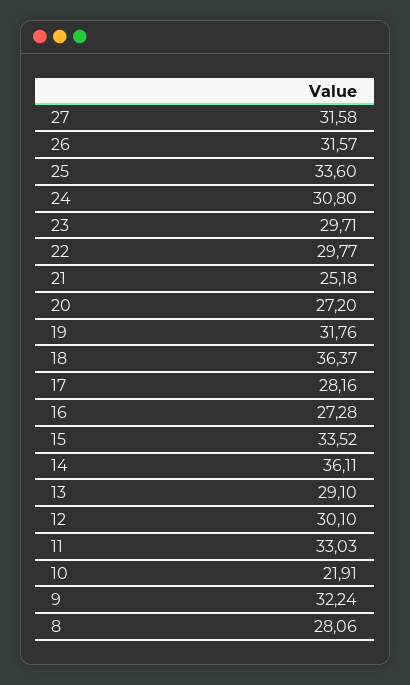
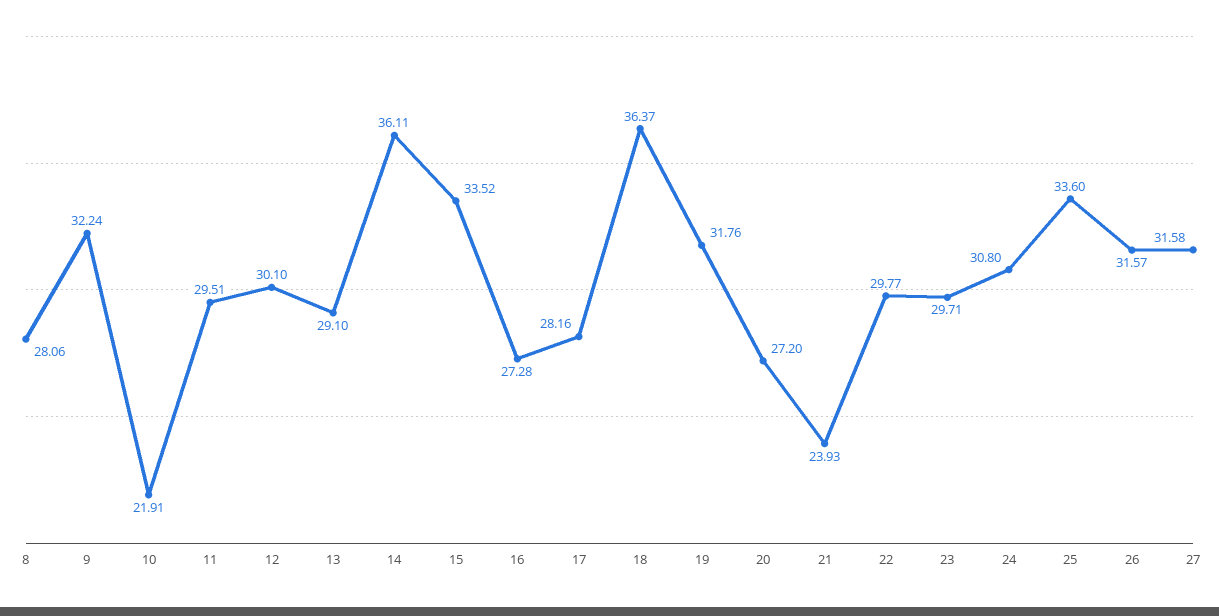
  {
    "27": 31.58,
    "26": 31.57,
    "25": 33.6,
    "24": 30.8,
    "23": 29.71,
    "22": 29.77,
-   "21": 25.18,
+   "21": 23.93,
    "20": 27.2,
    "19": 31.76,
    "18": 36.37,
    "17": 28.16,
    "16": 27.28,
    "15": 33.52,
    "14": 36.11,
    "13": 29.1,
    "12": 30.1,
-   "11": 33.03,
+   "11": 29.51,
    "10": 21.91,
    "9": 32.24,
    "8": 28.06
  }

